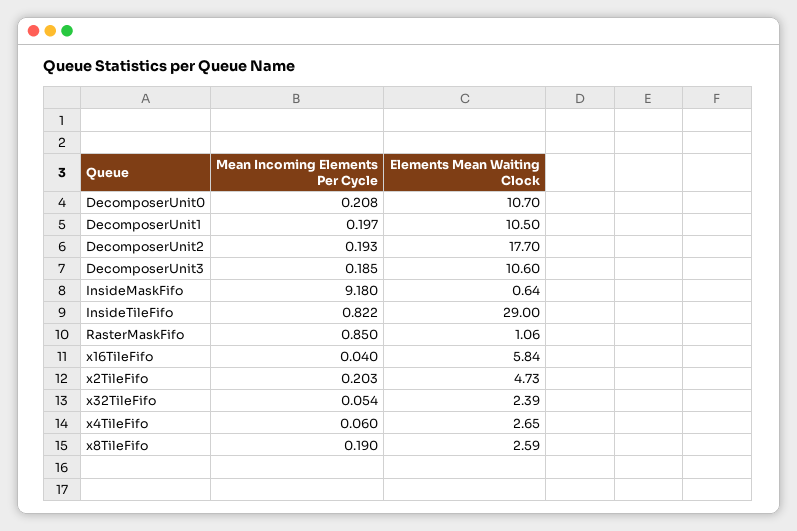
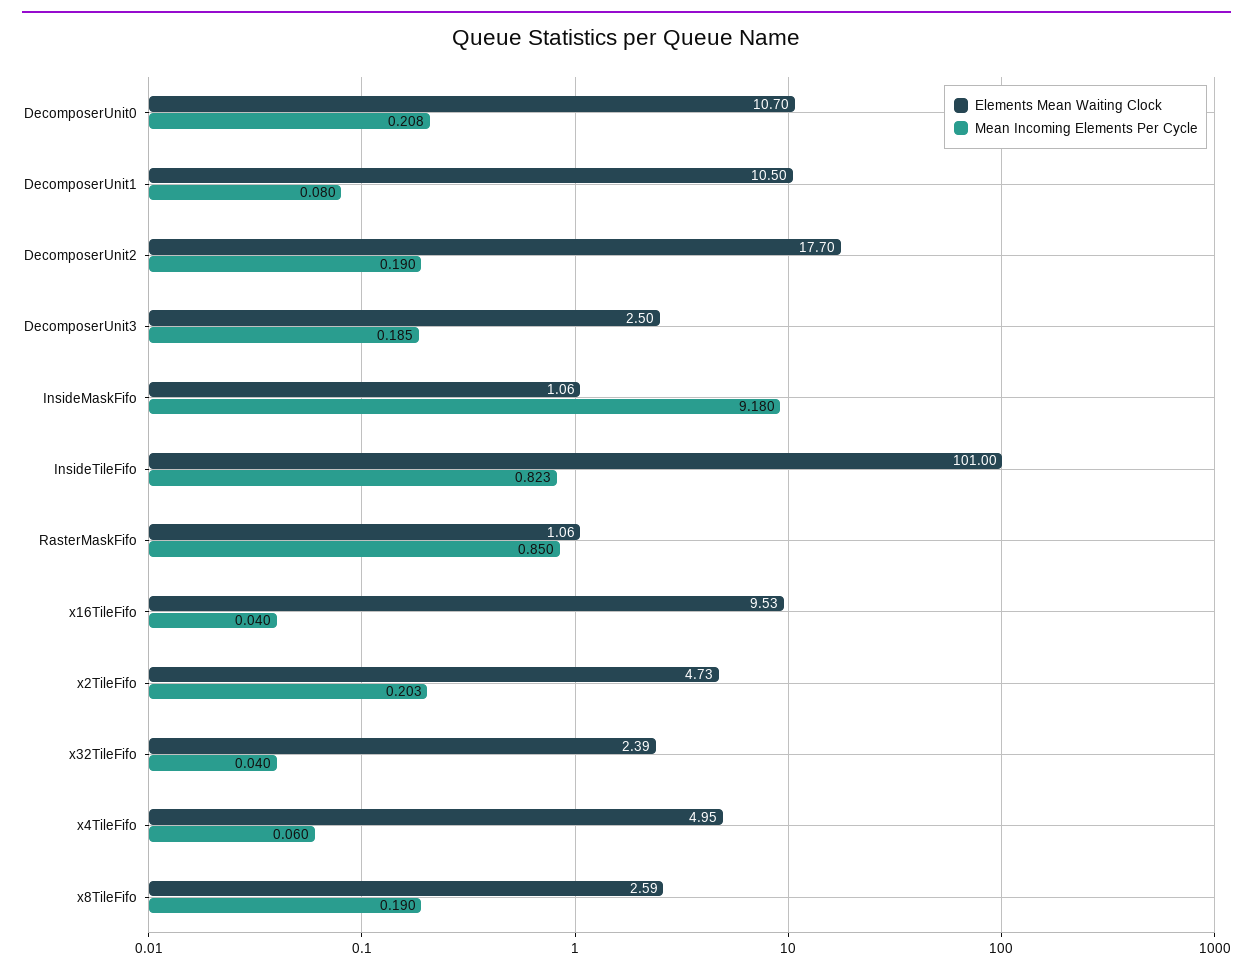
  {
    "Mean Incoming Elements Per Cycle": {
      "DecomposerUnit0": 0.208,
-     "DecomposerUnit1": 0.197,
+     "DecomposerUnit1": 0.08,
-     "DecomposerUnit2": 0.193,
+     "DecomposerUnit2": 0.19,
      "DecomposerUnit3": 0.185,
      "InsideMaskFifo": 9.18,
-     "InsideTileFifo": 0.822,
+     "InsideTileFifo": 0.823,
      "RasterMaskFifo": 0.85,
      "x16TileFifo": 0.04,
      "x2TileFifo": 0.203,
-     "x32TileFifo": 0.054,
+     "x32TileFifo": 0.04,
      "x4TileFifo": 0.06,
      "x8TileFifo": 0.19
    },
    "Elements Mean Waiting Clock": {
      "DecomposerUnit0": 10.7,
      "DecomposerUnit1": 10.5,
      "DecomposerUnit2": 17.7,
-     "DecomposerUnit3": 10.6,
+     "DecomposerUnit3": 2.5,
-     "InsideMaskFifo": 0.64,
+     "InsideMaskFifo": 1.06,
-     "InsideTileFifo": 29,
+     "InsideTileFifo": 101,
      "RasterMaskFifo": 1.06,
-     "x16TileFifo": 5.84,
+     "x16TileFifo": 9.53,
      "x2TileFifo": 4.73,
      "x32TileFifo": 2.39,
-     "x4TileFifo": 2.65,
+     "x4TileFifo": 4.95,
      "x8TileFifo": 2.59
    }
  }

